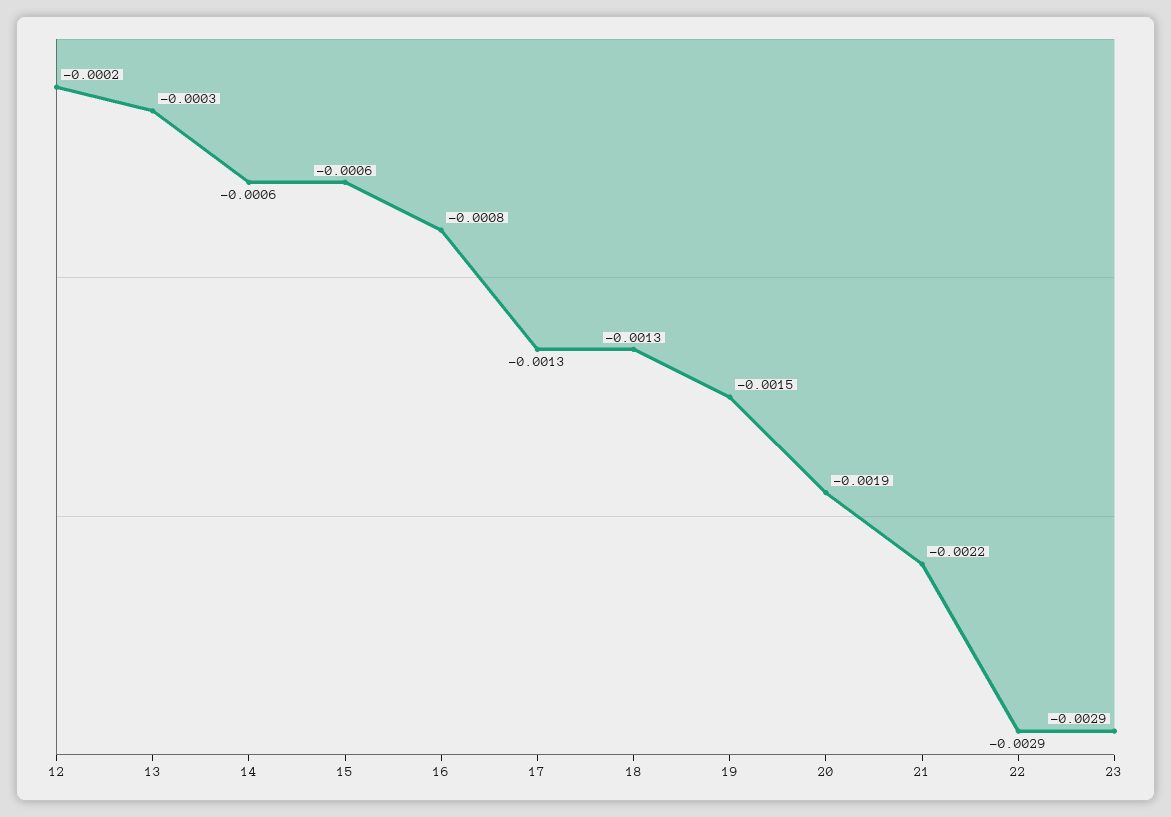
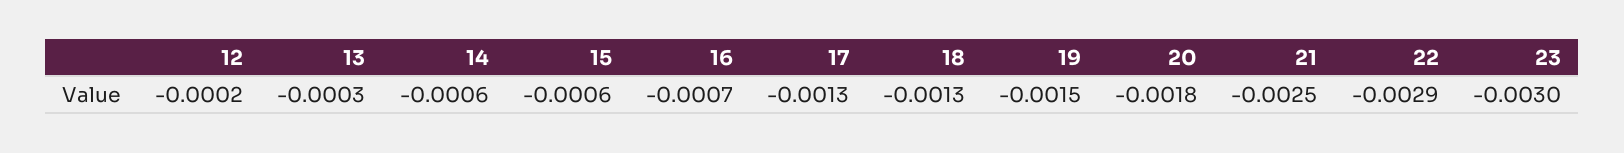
  {
    "12": -0.0002,
    "13": -0.0003,
    "14": -0.0006,
    "15": -0.0006,
-   "16": -0.0008,
+   "16": -0.0007,
    "17": -0.0013,
    "18": -0.0013,
    "19": -0.0015,
-   "20": -0.0019,
+   "20": -0.0018,
-   "21": -0.0022,
+   "21": -0.0025,
    "22": -0.0029,
-   "23": -0.0029
+   "23": -0.003
  }

